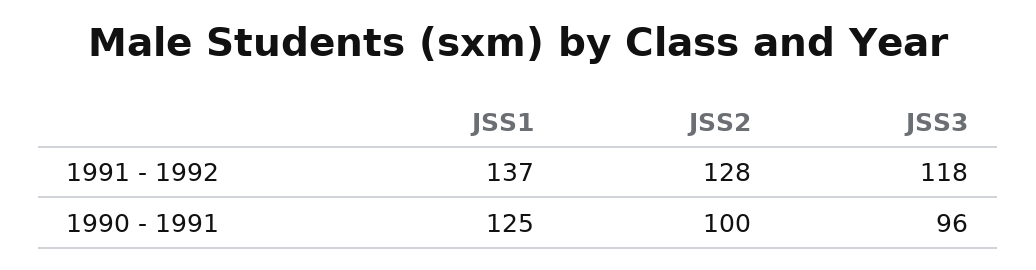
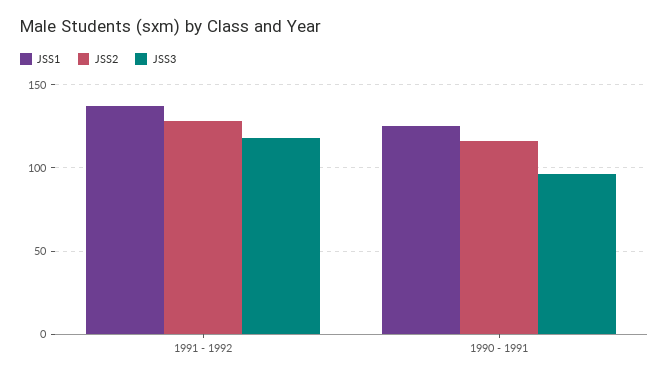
  {
    "JSS1": {
      "1991 - 1992": 137,
      "1990 - 1991": 125
    },
    "JSS2": {
      "1991 - 1992": 128,
-     "1990 - 1991": 100
+     "1990 - 1991": 115
    },
    "JSS3": {
      "1991 - 1992": 118,
      "1990 - 1991": 96
    }
  }

